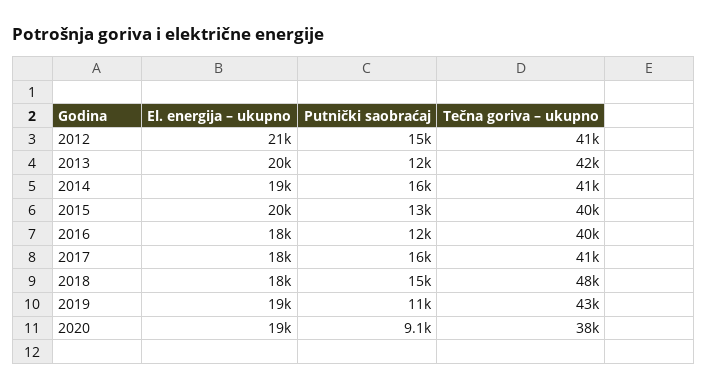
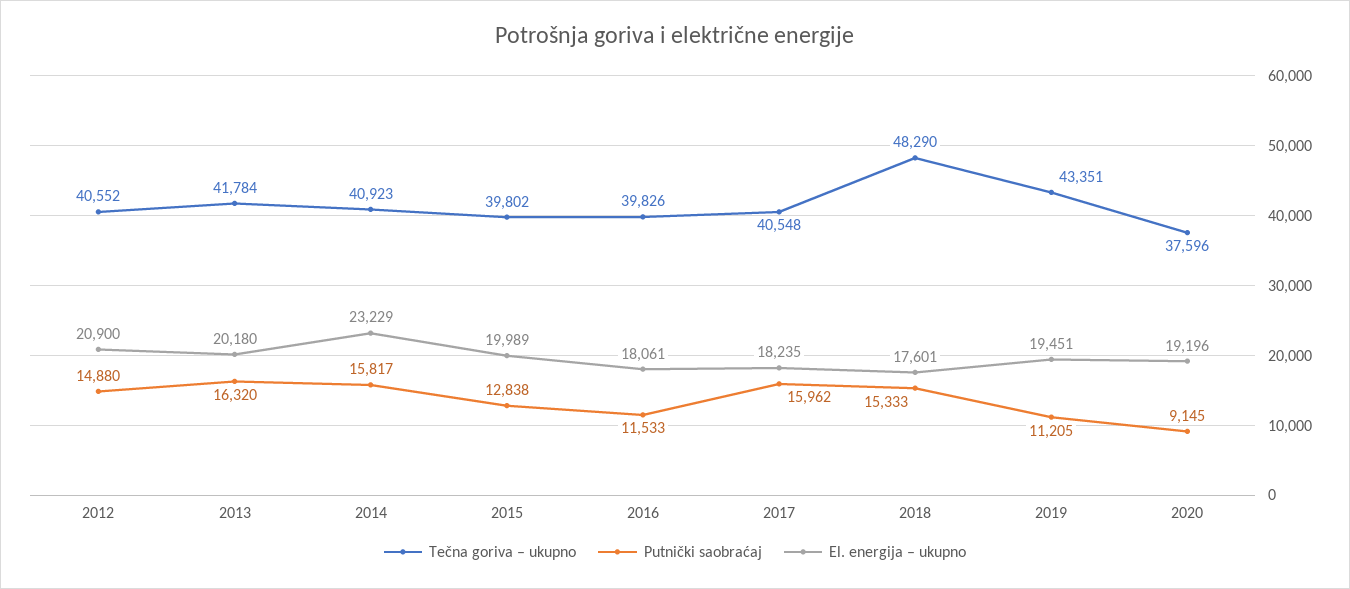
  {
    "El. energija – ukupno": {
      "2012": 20900,
      "2013": 20180,
-     "2014": 19000,
+     "2014": 23229,
      "2015": 19989,
      "2016": 18061,
      "2017": 18235,
      "2018": 17601,
      "2019": 19451,
      "2020": 19196
    },
    "Putnički saobraćaj": {
      "2012": 14880,
-     "2013": 12000,
+     "2013": 16320,
      "2014": 15817,
      "2015": 12838,
      "2016": 11533,
      "2017": 15962,
      "2018": 15333,
      "2019": 11205,
      "2020": 9145
    },
    "Tečna goriva – ukupno": {
      "2012": 40552,
      "2013": 41784,
      "2014": 40923,
      "2015": 39802,
      "2016": 39826,
      "2017": 40548,
      "2018": 48290,
      "2019": 43351,
      "2020": 37596
    }
  }

